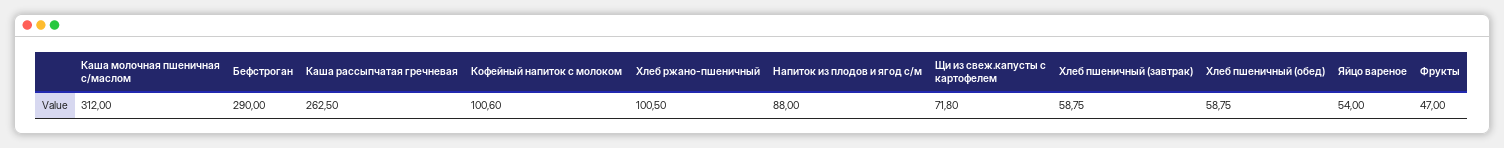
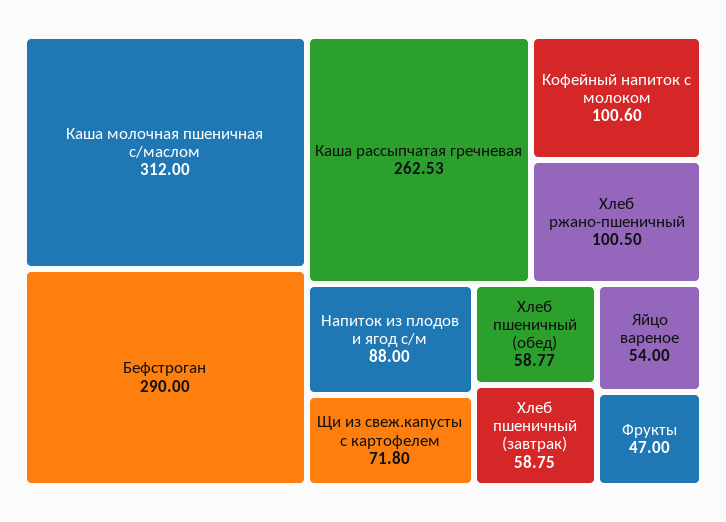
  {
    "Каша молочная пшеничная с/маслом": 312,
    "Бефстроган": 290,
-   "Каша рассыпчатая гречневая": 262.5,
+   "Каша рассыпчатая гречневая": 262.53,
    "Кофейный напиток с молоком": 100.6,
    "Хлеб ржано-пшеничный": 100.5,
    "Напиток из плодов и ягод с/м": 88,
    "Щи из свеж.капусты с картофелем": 71.8,
    "Хлеб пшеничный (завтрак)": 58.75,
-   "Хлеб пшеничный (обед)": 58.75,
+   "Хлеб пшеничный (обед)": 58.77,
    "Яйцо вареное": 54,
    "Фрукты": 47
  }

